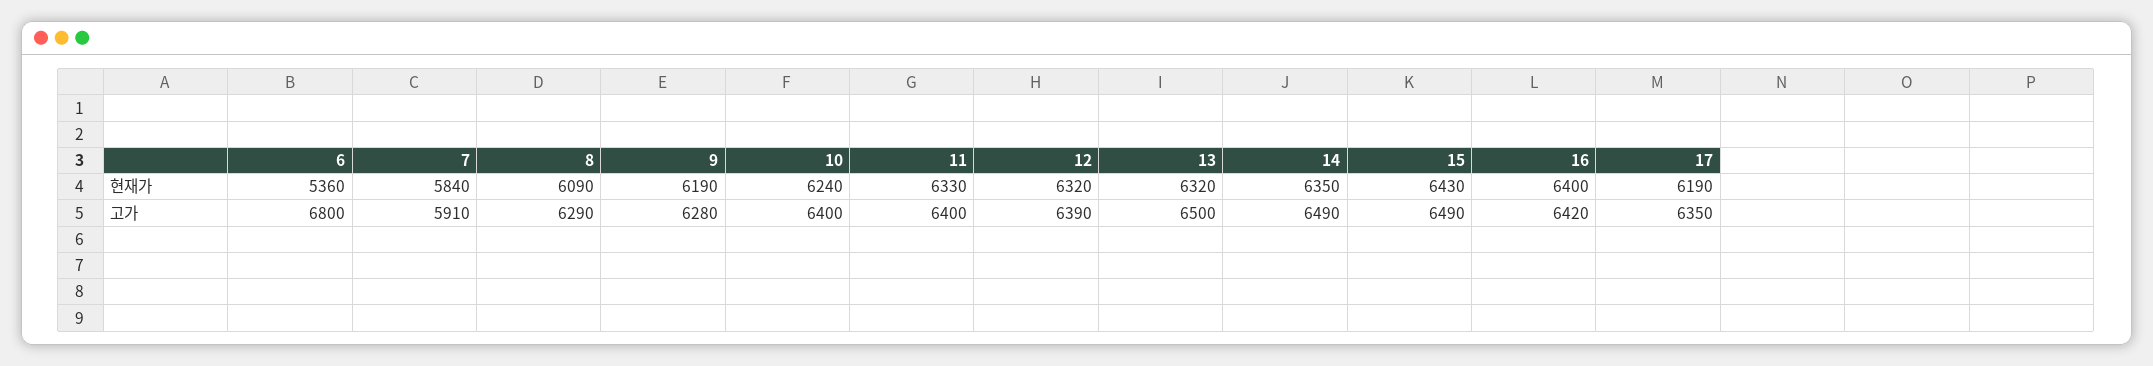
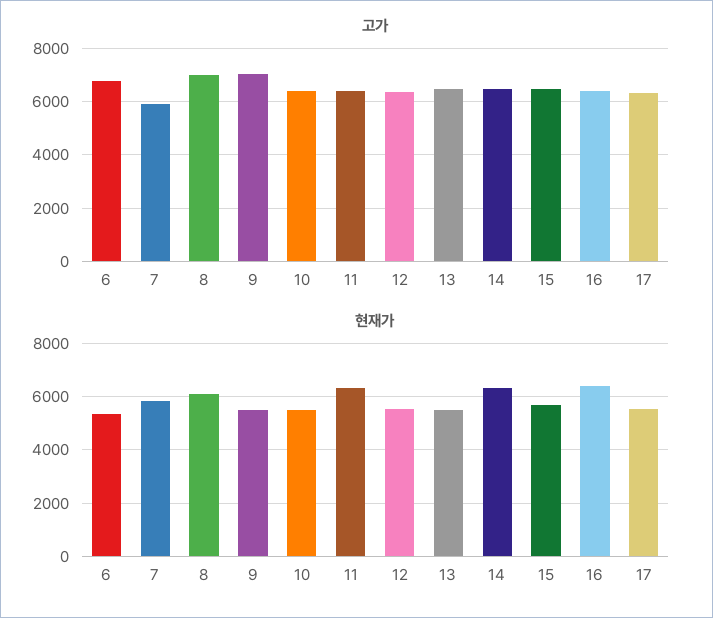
  {
    "현재가": {
      "6": 5360,
      "7": 5840,
      "8": 6090,
-     "9": 6190,
+     "9": 5500,
-     "10": 6240,
+     "10": 5500,
      "11": 6330,
-     "12": 6320,
+     "12": 5500,
-     "13": 6320,
+     "13": 5500,
      "14": 6350,
-     "15": 6430,
+     "15": 5750,
      "16": 6400,
-     "17": 6190
+     "17": 5500
    },
    "고가": {
      "6": 6800,
      "7": 5910,
-     "8": 6290,
+     "8": 7000,
-     "9": 6280,
+     "9": 7000,
      "10": 6400,
      "11": 6400,
      "12": 6390,
      "13": 6500,
      "14": 6490,
      "15": 6490,
      "16": 6420,
      "17": 6350
    }
  }

